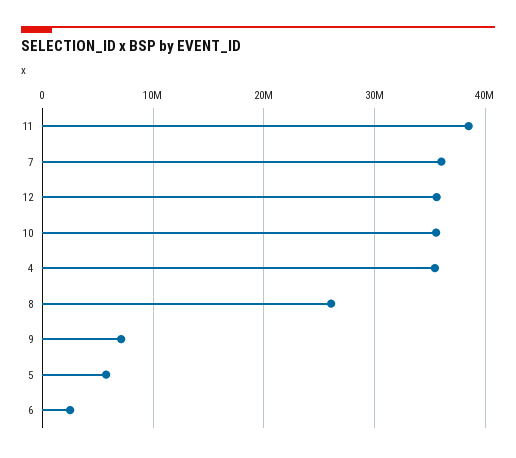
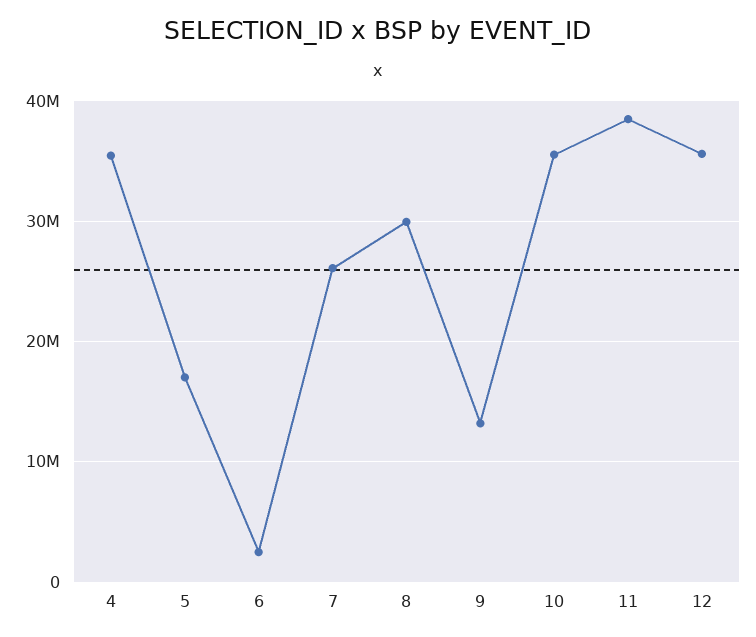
  {
    "11": 38000000,
-   "7": 36000000,
+   "7": 26000000,
    "12": 36000000,
    "10": 36000000,
    "4": 35000000,
-   "8": 26000000,
+   "8": 30000000,
-   "9": 7000000,
+   "9": 13000000,
-   "5": 6000000,
+   "5": 17000000,
    "6": 2000000
  }

